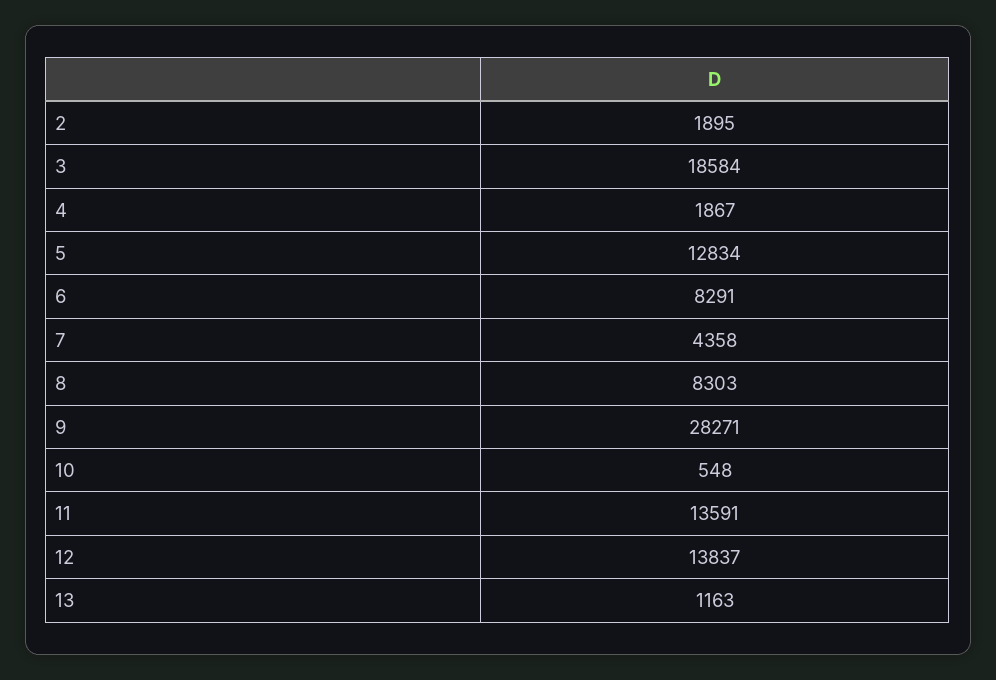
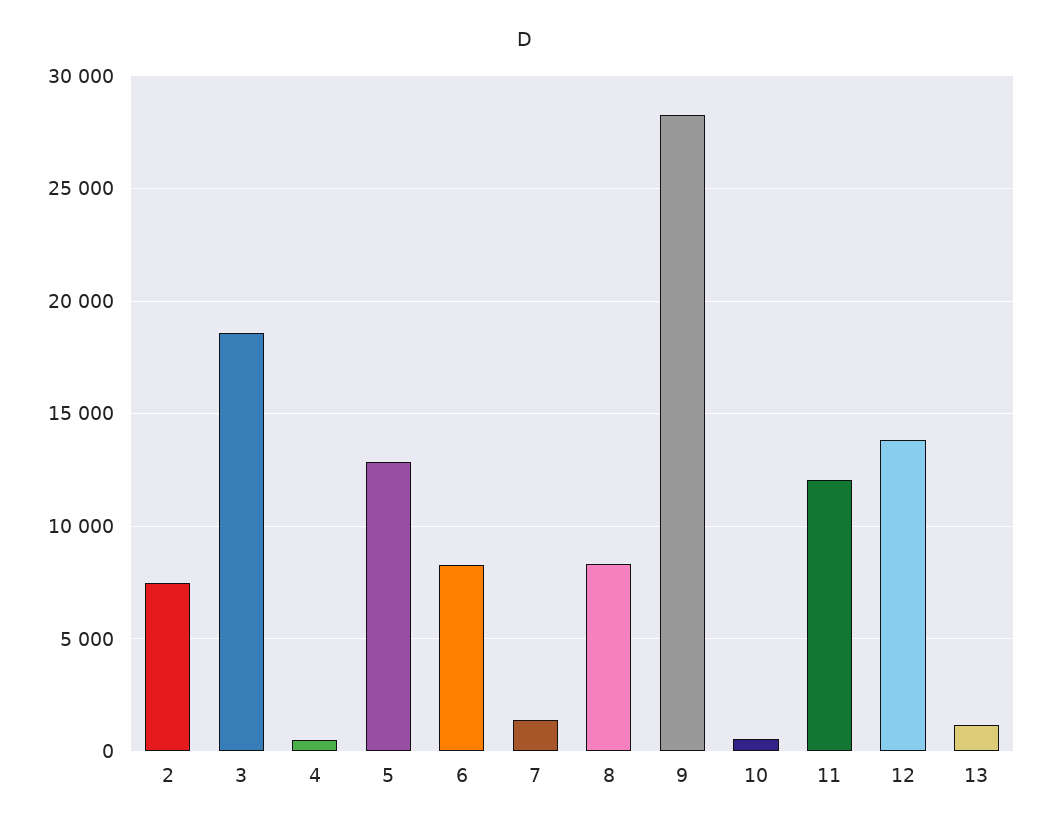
  {
-   "2": 1895,
+   "2": 7500,
    "3": 18584,
-   "4": 1867,
+   "4": 500,
    "5": 12834,
    "6": 8291,
-   "7": 4358,
+   "7": 1500,
    "8": 8303,
    "9": 28271,
    "10": 548,
-   "11": 13591,
+   "11": 12000,
    "12": 13837,
    "13": 1163
  }

